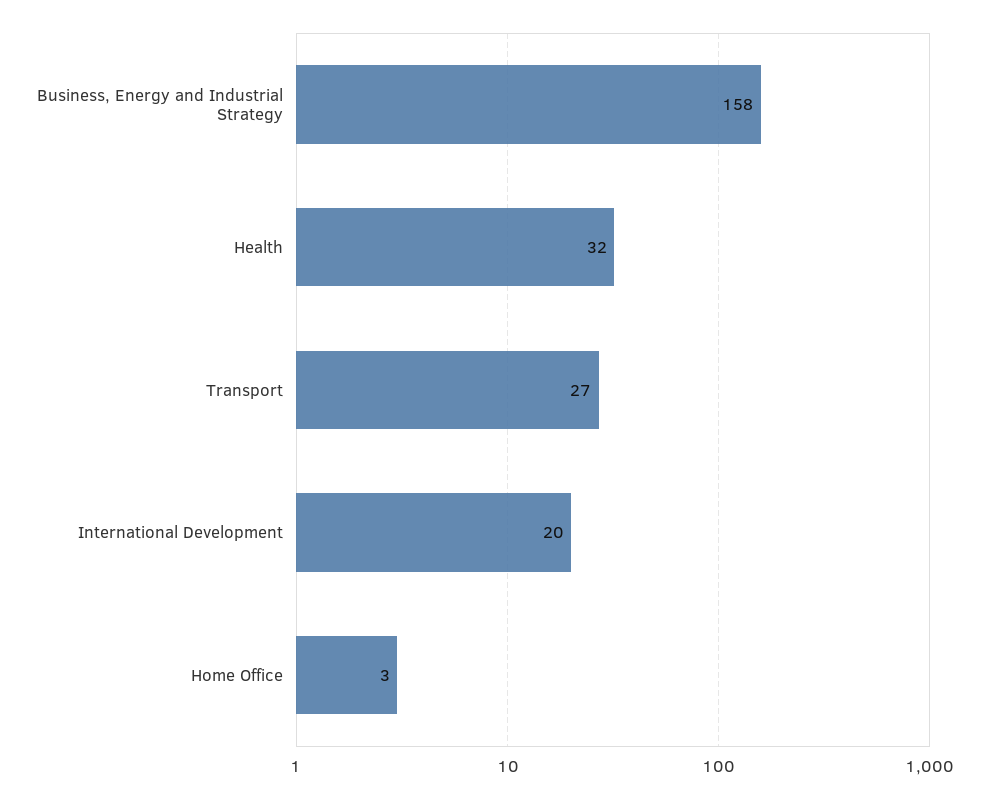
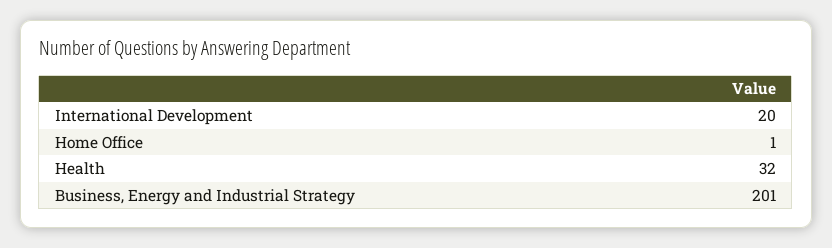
  {
-   "Business, Energy and Industrial Strategy": 158,
+   "Business, Energy and Industrial Strategy": 201,
    "Health": 32,
-   "Transport": 27,
    "International Development": 20,
-   "Home Office": 3
+   "Home Office": 1
  }

